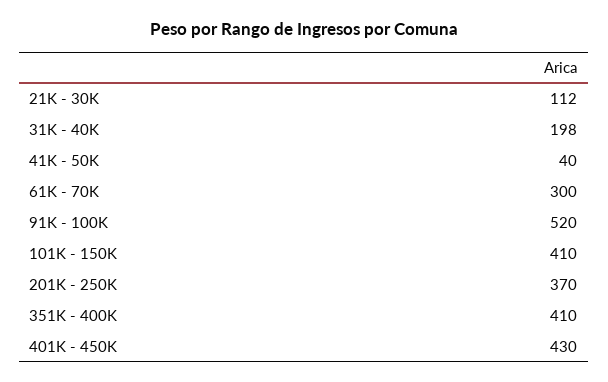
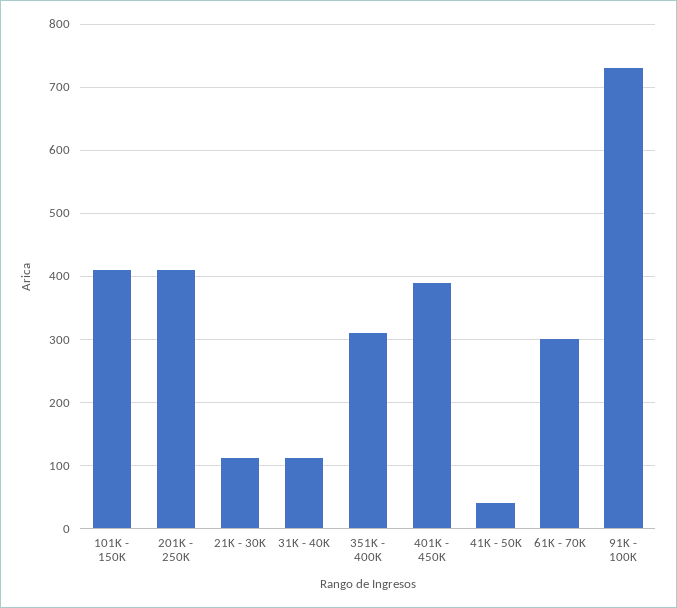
  {
    "21K - 30K": 112,
-   "31K - 40K": 198,
+   "31K - 40K": 110,
    "41K - 50K": 40,
    "61K - 70K": 300,
-   "91K - 100K": 520,
+   "91K - 100K": 730,
    "101K - 150K": 410,
-   "201K - 250K": 370,
+   "201K - 250K": 410,
-   "351K - 400K": 410,
+   "351K - 400K": 310,
-   "401K - 450K": 430
+   "401K - 450K": 390
  }

